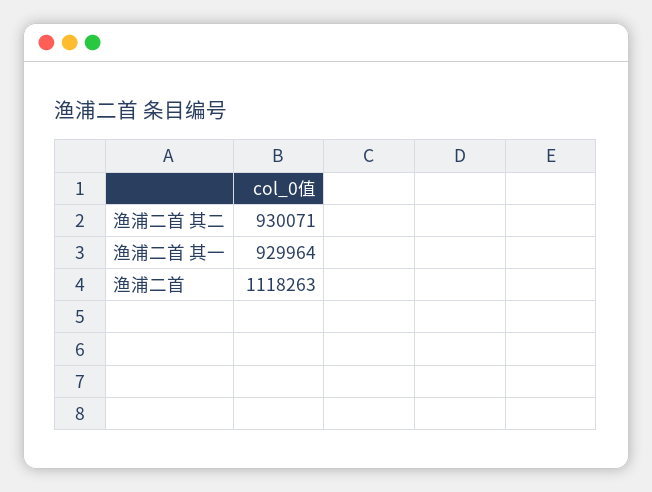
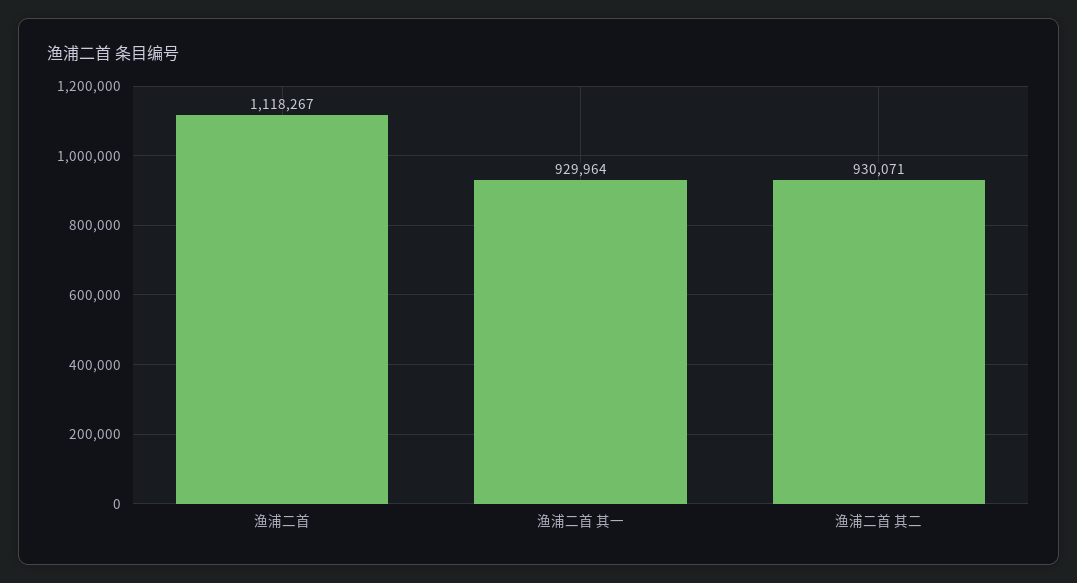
  {
    "渔浦二首 其二": 930071,
    "渔浦二首 其一": 929964,
-   "渔浦二首": 1118263
+   "渔浦二首": 1118267
  }

